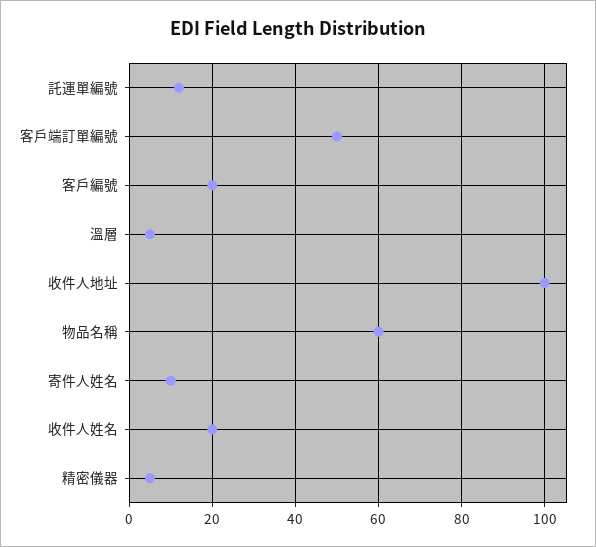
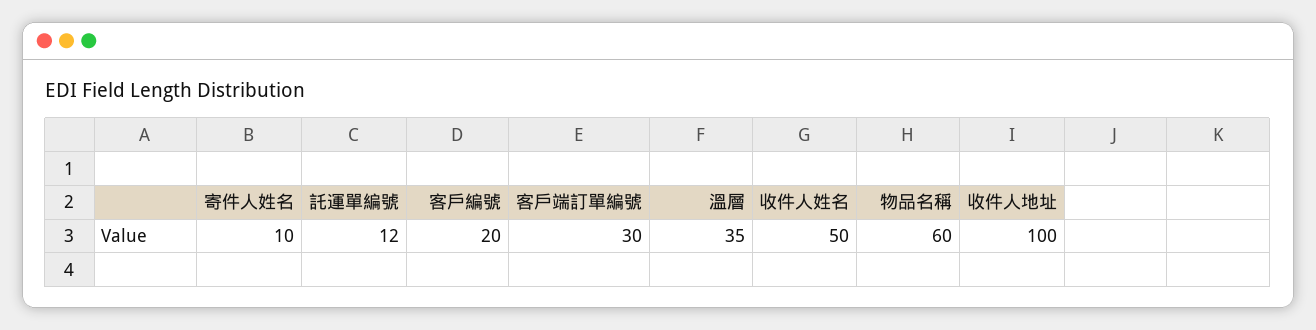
  {
    "託運單編號": 12,
-   "客戶端訂單編號": 50,
+   "客戶端訂單編號": 30,
    "客戶編號": 20,
-   "溫層": 5,
+   "溫層": 35,
    "收件人地址": 100,
    "物品名稱": 60,
    "寄件人姓名": 10,
-   "收件人姓名": 20,
+   "收件人姓名": 50
-   "精密儀器": 5
  }

